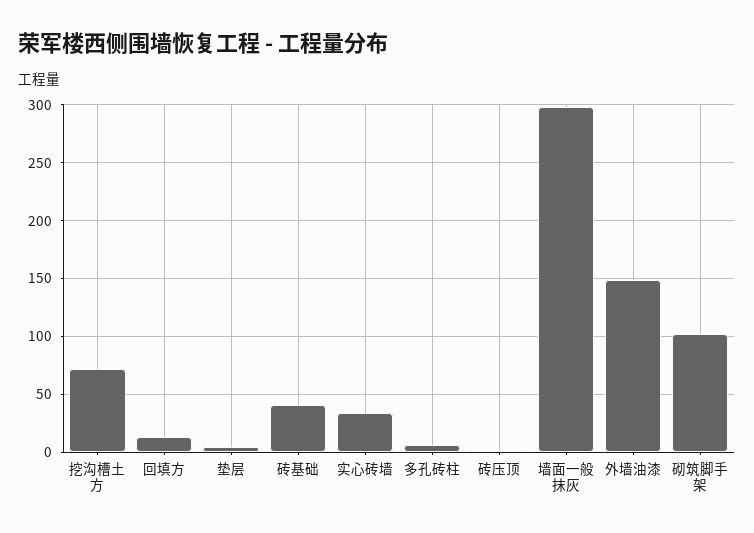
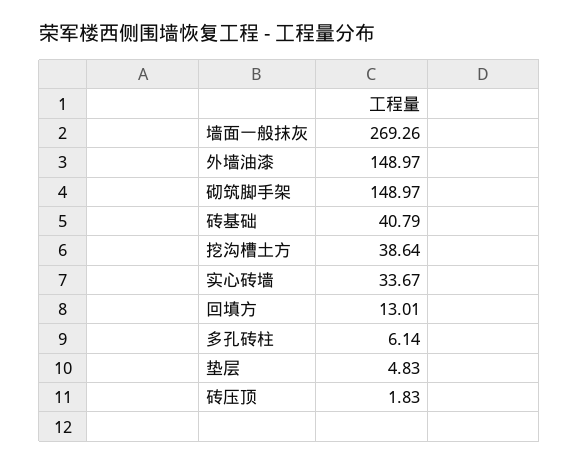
  {
-   "挖沟槽土方": 70,
+   "挖沟槽土方": 38.64,
    "回填方": 13.01,
    "垫层": 4.83,
    "砖基础": 40.79,
    "实心砖墙": 33.67,
    "多孔砖柱": 6.14,
    "砖压顶": 1.83,
-   "墙面一般抹灰": 300,
+   "墙面一般抹灰": 269.26,
    "外墙油漆": 148.97,
-   "砌筑脚手架": 100
+   "砌筑脚手架": 148.97
  }

